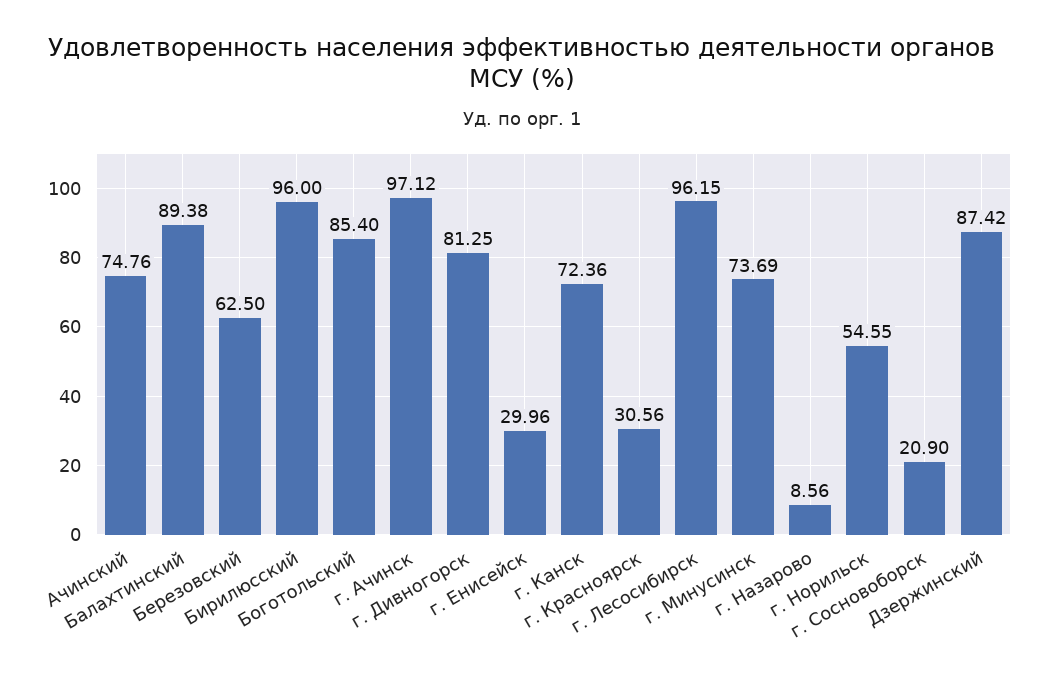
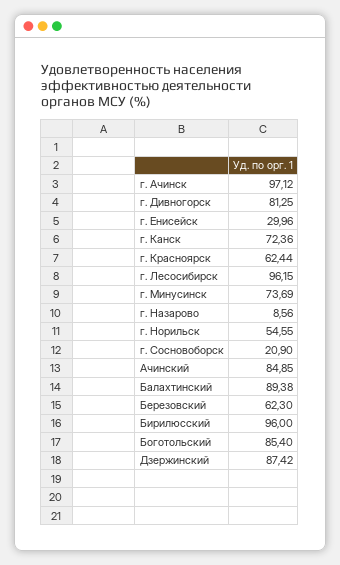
  {
-   "Ачинский": 74.76,
+   "Ачинский": 84.85,
    "Балахтинский": 89.38,
-   "Березовский": 62.5,
+   "Березовский": 62.3,
    "Бирилюсский": 96,
    "Боготольский": 85.4,
    "г. Ачинск": 97.12,
    "г. Дивногорск": 81.25,
    "г. Енисейск": 29.96,
    "г. Канск": 72.36,
-   "г. Красноярск": 30.56,
+   "г. Красноярск": 62.44,
    "г. Лесосибирск": 96.15,
    "г. Минусинск": 73.69,
    "г. Назарово": 8.56,
    "г. Норильск": 54.55,
    "г. Сосновоборск": 20.9,
    "Дзержинский": 87.42
  }

